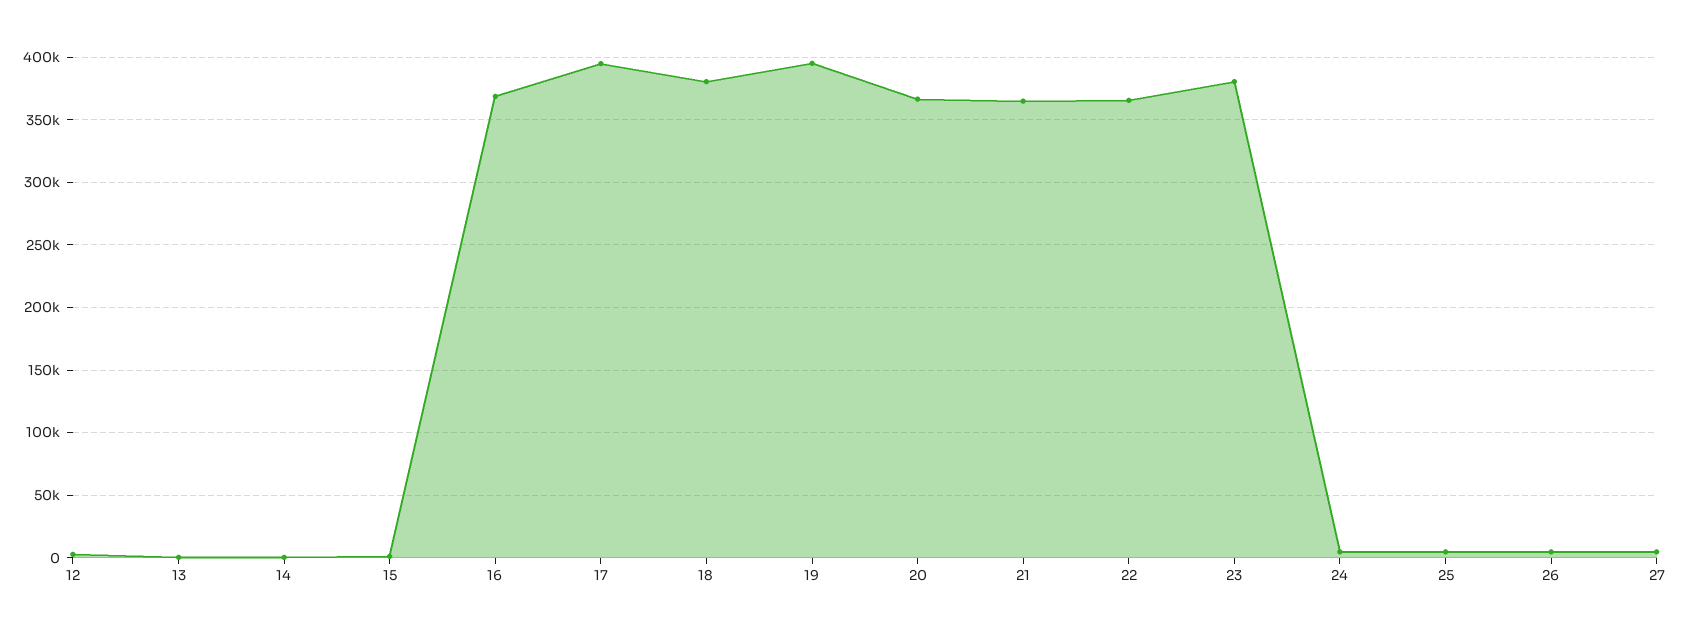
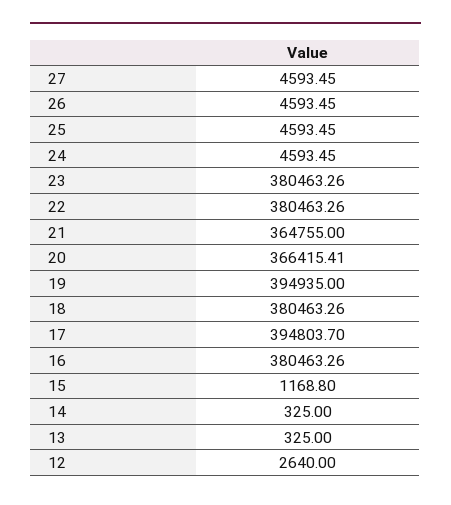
  {
    "12": 2640,
    "13": 325,
    "14": 325,
    "15": 1168.8,
-   "16": 370000,
+   "16": 380463.26,
    "17": 394803.7,
    "18": 380463.26,
    "19": 394935,
    "20": 366415.41,
    "21": 364755,
-   "22": 365000,
+   "22": 380463.26,
    "23": 380463.26,
    "24": 4593.45,
    "25": 4593.45,
    "26": 4593.45,
    "27": 4593.45
  }

